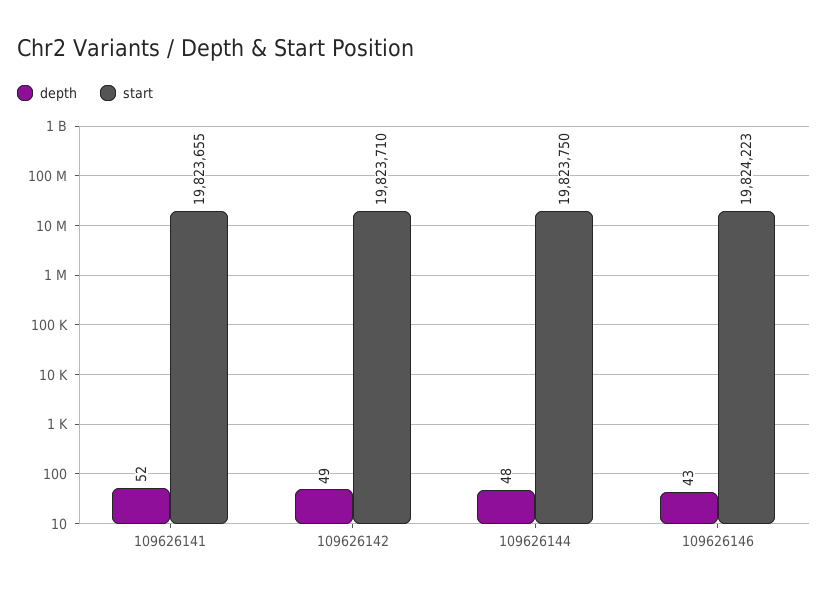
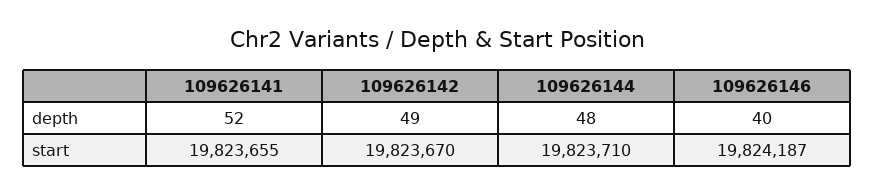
  {
    "depth": {
      "109626141": 52,
      "109626142": 49,
      "109626144": 48,
-     "109626146": 43
+     "109626146": 40
    },
    "start": {
      "109626141": 19823655,
-     "109626142": 19823710,
+     "109626142": 19823670,
-     "109626144": 19823750,
+     "109626144": 19823710,
-     "109626146": 19824223
+     "109626146": 19824187
    }
  }

